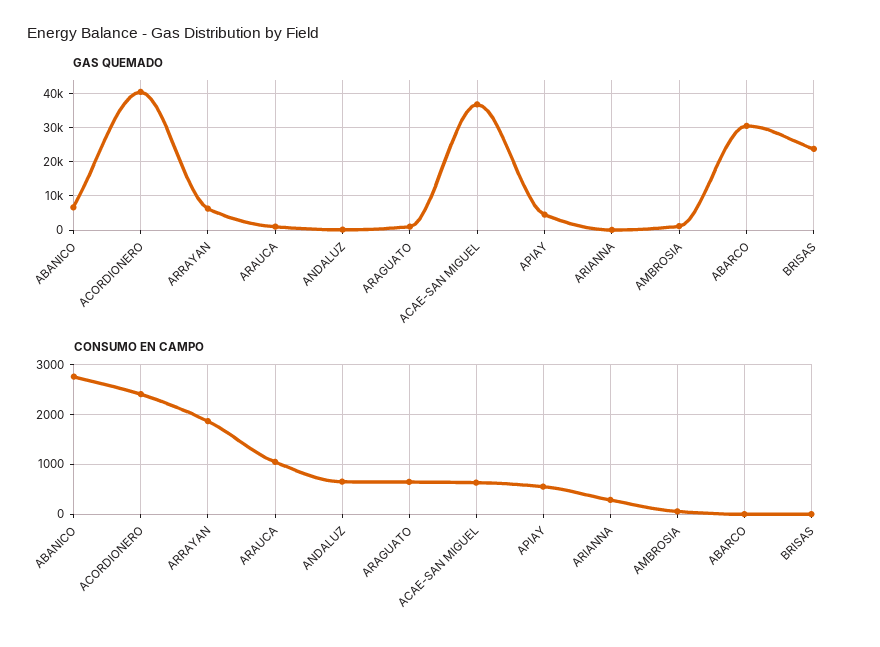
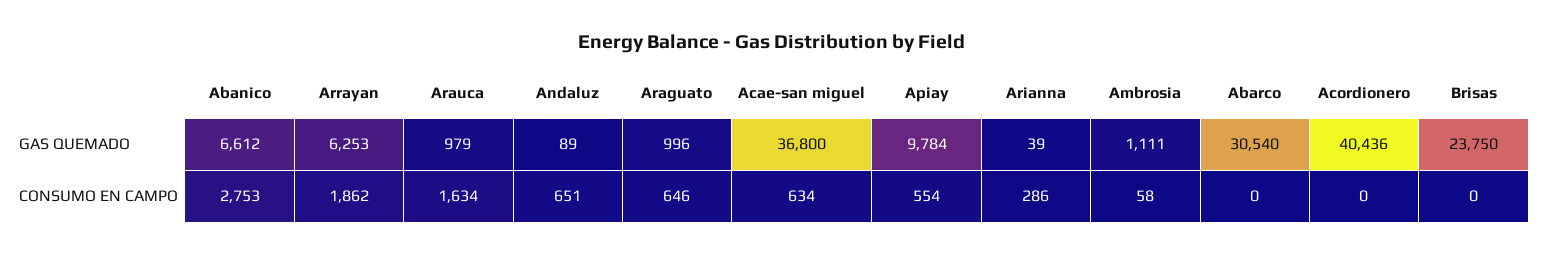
  {
    "GAS QUEMADO": {
      "ABANICO": 6612,
      "ACORDIONERO": 40436,
      "ARRAYAN": 6253,
      "ARAUCA": 979,
      "ANDALUZ": 89,
      "ARAGUATO": 996,
      "ACAE-SAN MIGUEL": 36800,
-     "APIAY": 4000,
+     "APIAY": 9784,
      "ARIANNA": 39,
      "AMBROSIA": 1111,
      "ABARCO": 30540,
      "BRISAS": 23750
    },
    "CONSUMO EN CAMPO": {
      "ABANICO": 2753,
-     "ACORDIONERO": 2400,
+     "ACORDIONERO": 0,
      "ARRAYAN": 1862,
-     "ARAUCA": 1000,
+     "ARAUCA": 1634,
      "ANDALUZ": 651,
      "ARAGUATO": 646,
      "ACAE-SAN MIGUEL": 634,
      "APIAY": 554,
      "ARIANNA": 286,
      "AMBROSIA": 58,
      "ABARCO": 0,
      "BRISAS": 0
    }
  }

